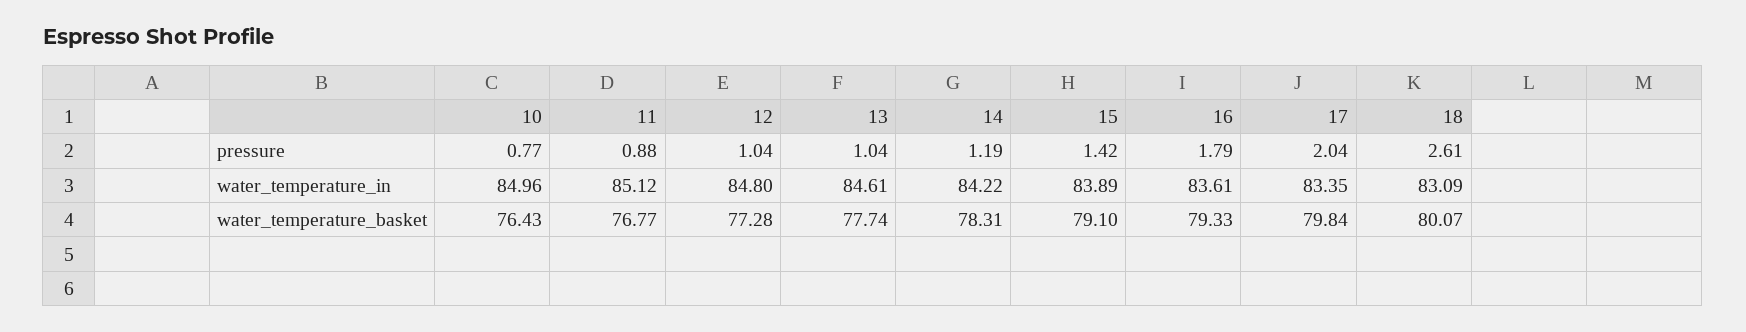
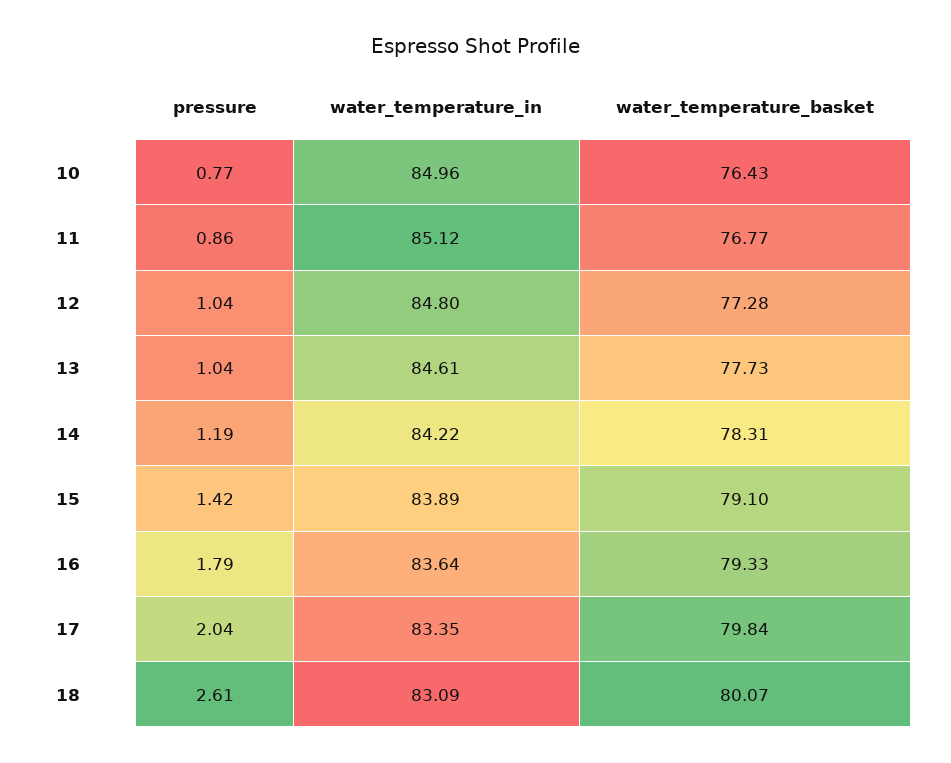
  {
    "10": {
      "pressure": 0.77,
      "water_temperature_in": 84.96,
      "water_temperature_basket": 76.43
    },
    "11": {
-     "pressure": 0.88,
+     "pressure": 0.86,
      "water_temperature_in": 85.12,
      "water_temperature_basket": 76.77
    },
    "12": {
      "pressure": 1.04,
      "water_temperature_in": 84.8,
      "water_temperature_basket": 77.28
    },
    "13": {
      "pressure": 1.04,
      "water_temperature_in": 84.61,
-     "water_temperature_basket": 77.74
+     "water_temperature_basket": 77.73
    },
    "14": {
      "pressure": 1.19,
      "water_temperature_in": 84.22,
      "water_temperature_basket": 78.31
    },
    "15": {
      "pressure": 1.42,
      "water_temperature_in": 83.89,
      "water_temperature_basket": 79.1
    },
    "16": {
      "pressure": 1.79,
-     "water_temperature_in": 83.61,
+     "water_temperature_in": 83.64,
      "water_temperature_basket": 79.33
    },
    "17": {
      "pressure": 2.04,
      "water_temperature_in": 83.35,
      "water_temperature_basket": 79.84
    },
    "18": {
      "pressure": 2.61,
      "water_temperature_in": 83.09,
      "water_temperature_basket": 80.07
    }
  }

